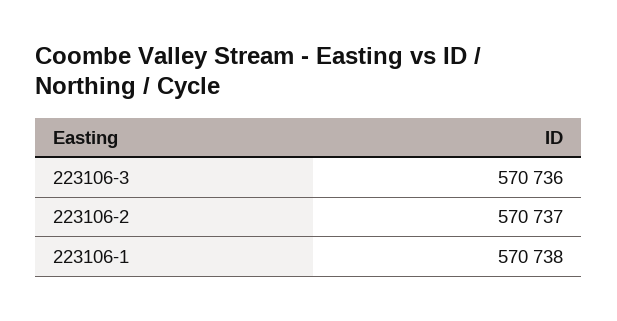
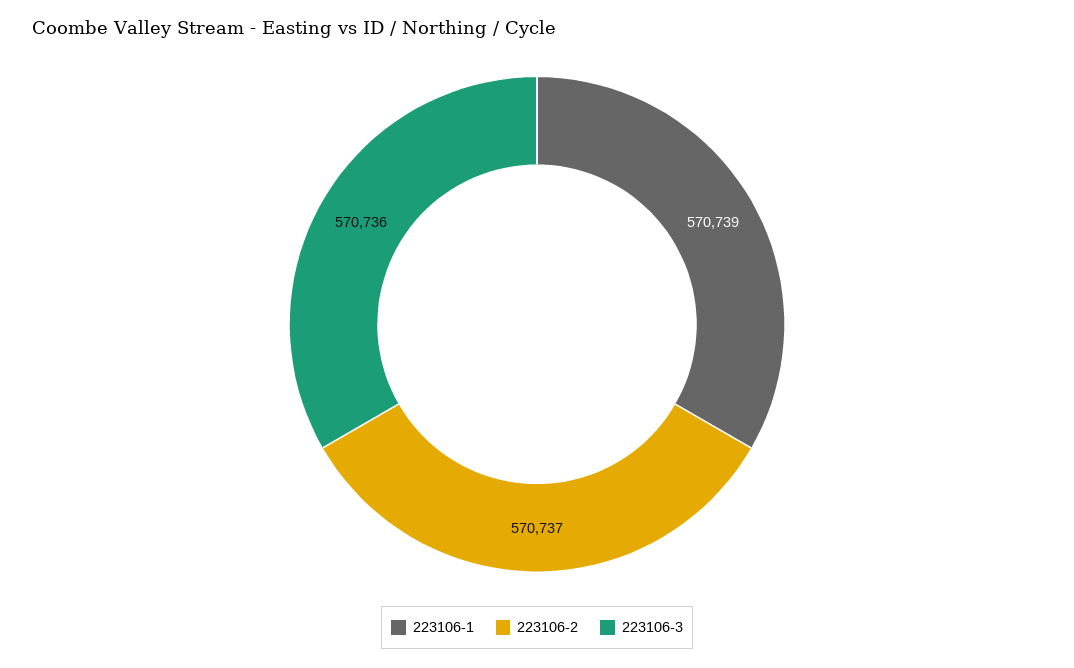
  {
    "223106-3": 570736,
    "223106-2": 570737,
-   "223106-1": 570738
+   "223106-1": 570739
  }

